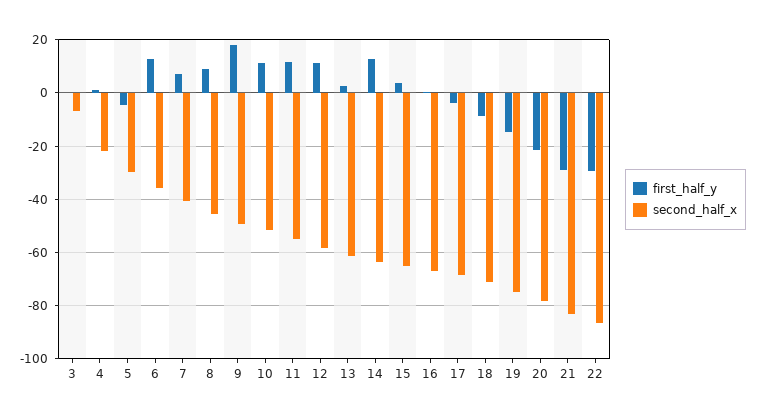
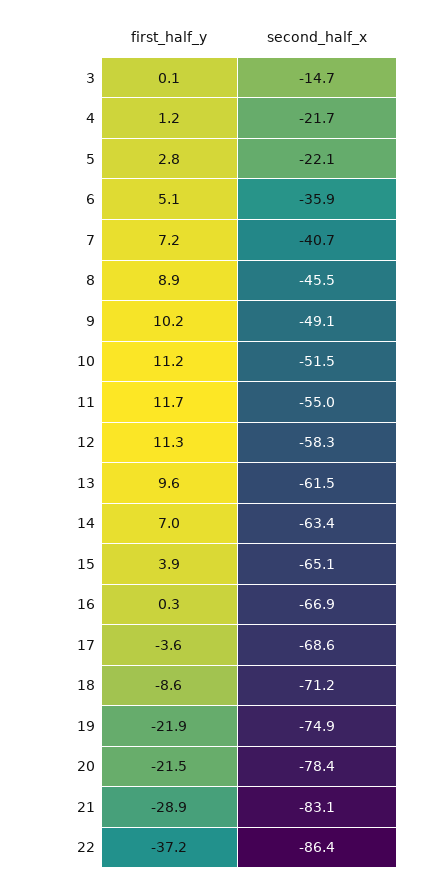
  {
    "first_half_y": {
      "3": 0.1,
      "4": 1.2,
-     "5": -5,
+     "5": 2.8,
-     "6": 12.5,
+     "6": 5.1,
      "7": 7.2,
      "8": 8.9,
-     "9": 17.5,
+     "9": 10.2,
      "10": 11.2,
      "11": 11.7,
      "12": 11.3,
-     "13": 2.5,
+     "13": 9.6,
-     "14": 12.5,
+     "14": 7,
      "15": 3.9,
      "16": 0.3,
      "17": -3.6,
      "18": -8.6,
-     "19": -15,
+     "19": -21.9,
      "20": -21.5,
      "21": -28.9,
-     "22": -30
+     "22": -37.2
    },
    "second_half_x": {
-     "3": -7.5,
+     "3": -14.7,
      "4": -21.7,
-     "5": -30,
+     "5": -22.1,
      "6": -35.9,
      "7": -40.7,
      "8": -45.5,
      "9": -49.1,
      "10": -51.5,
      "11": -55,
      "12": -58.3,
      "13": -61.5,
      "14": -63.4,
      "15": -65.1,
      "16": -66.9,
      "17": -68.6,
      "18": -71.2,
      "19": -74.9,
      "20": -78.4,
      "21": -83.1,
      "22": -86.4
    }
  }

